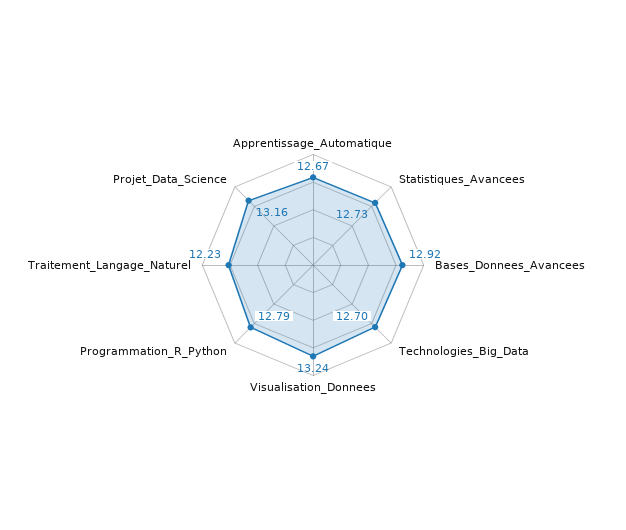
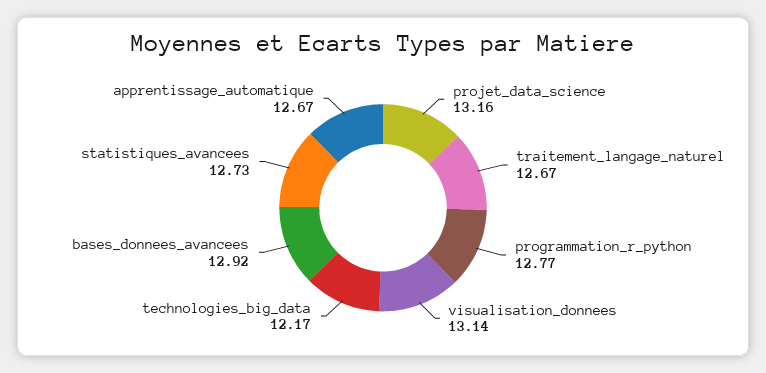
  {
    "Apprentissage_Automatique": 12.67,
    "Statistiques_Avancees": 12.73,
    "Bases_Donnees_Avancees": 12.92,
-   "Technologies_Big_Data": 12.7,
+   "Technologies_Big_Data": 12.17,
-   "Visualisation_Donnees": 13.24,
+   "Visualisation_Donnees": 13.14,
-   "Programmation_R_Python": 12.79,
+   "Programmation_R_Python": 12.77,
-   "Traitement_Langage_Naturel": 12.23,
+   "Traitement_Langage_Naturel": 12.67,
    "Projet_Data_Science": 13.16
  }

